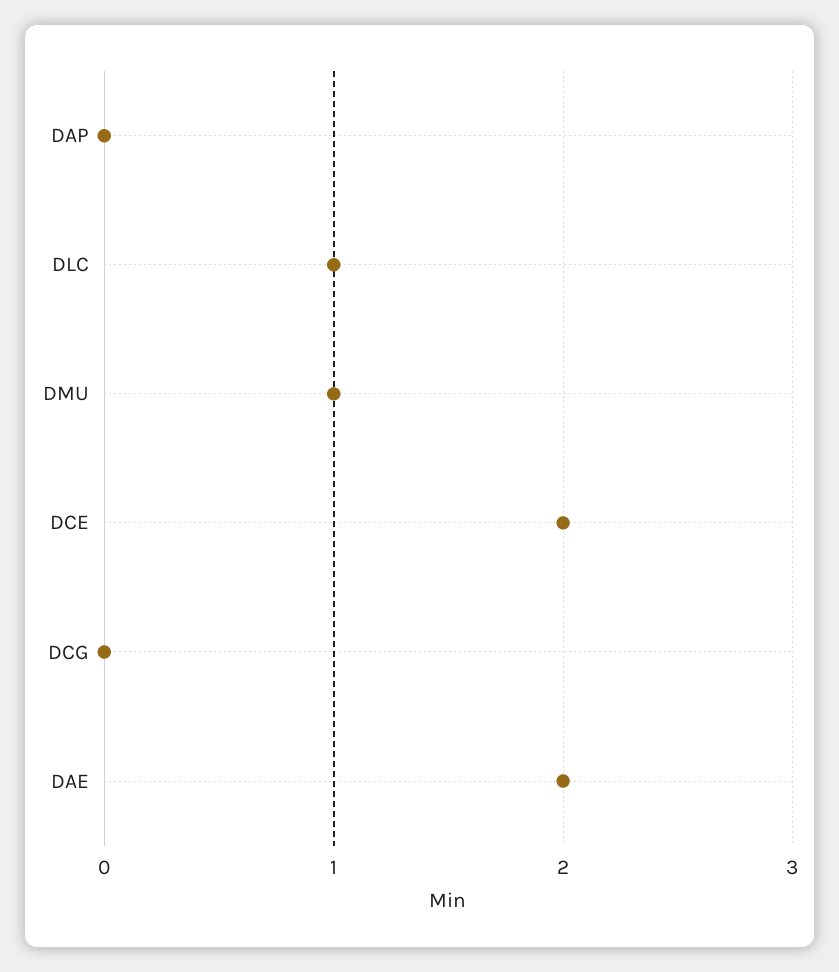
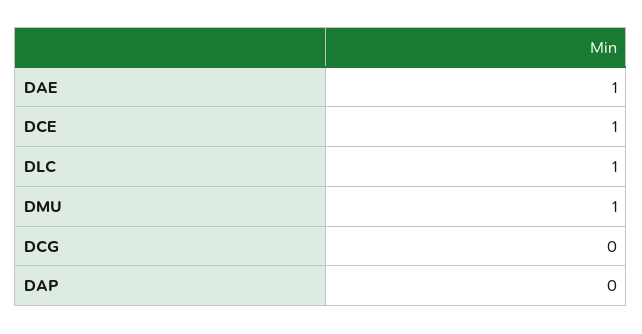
  {
    "DAP": 0,
    "DLC": 1,
    "DMU": 1,
-   "DCE": 2,
+   "DCE": 1,
    "DCG": 0,
-   "DAE": 2
+   "DAE": 1
  }

